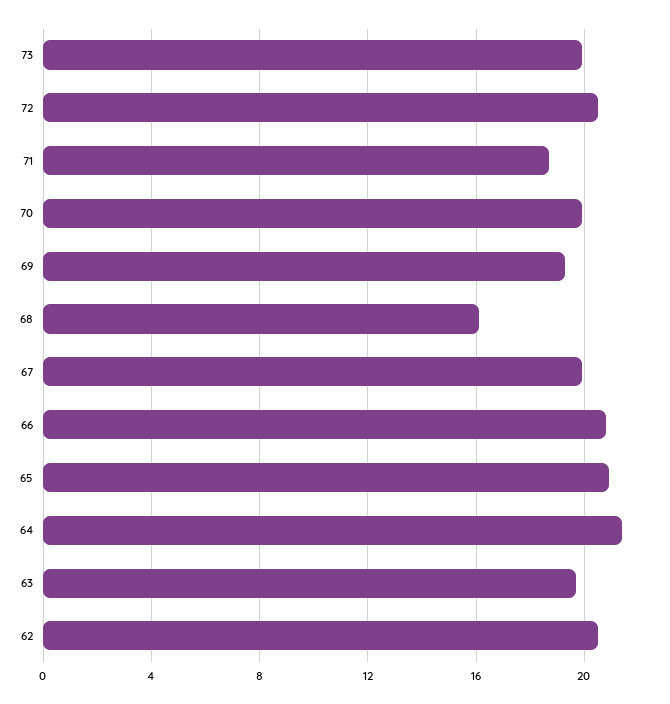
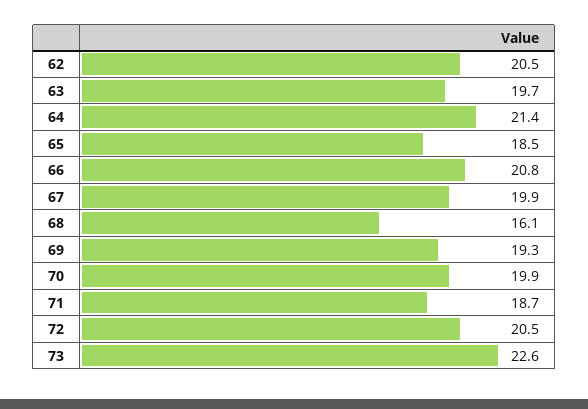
  {
-   "73": 20,
+   "73": 22.6,
    "72": 20.5,
    "71": 18.7,
    "70": 19.9,
    "69": 19.3,
    "68": 16.1,
    "67": 19.9,
    "66": 20.8,
-   "65": 21,
+   "65": 18.5,
    "64": 21.4,
    "63": 19.7,
    "62": 20.5
  }

